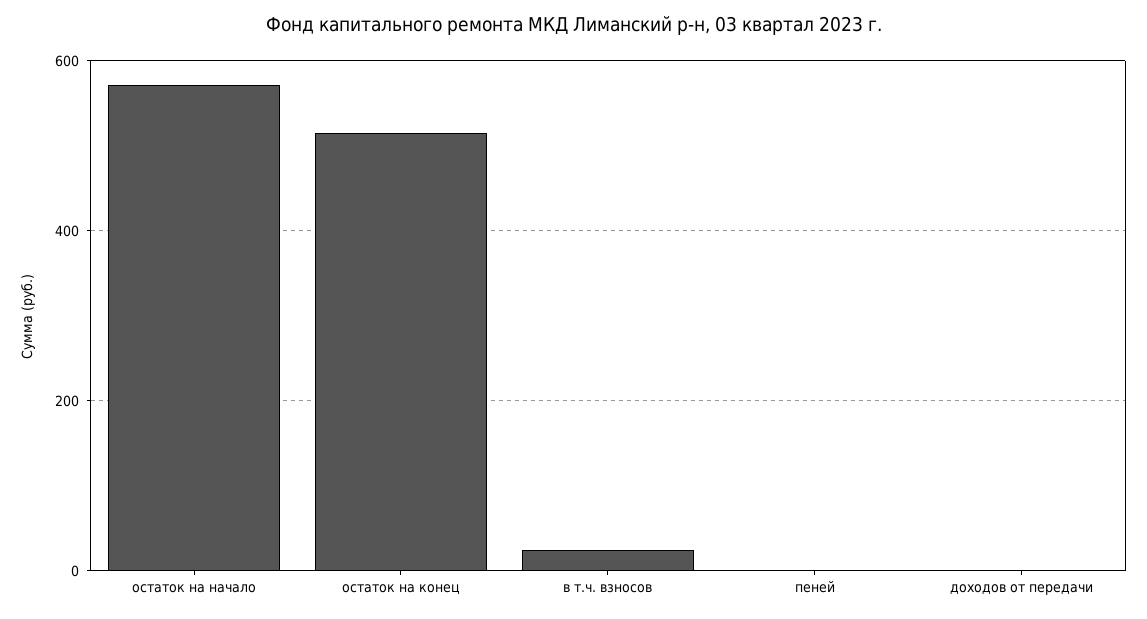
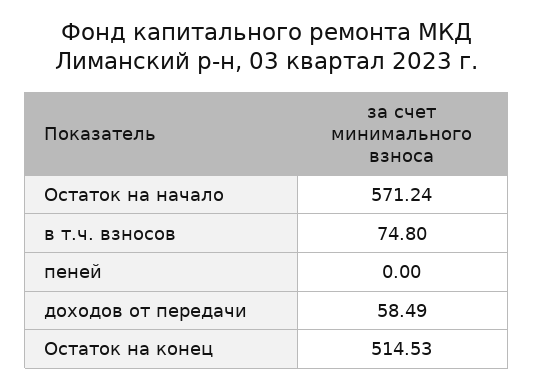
  {
    "остаток на начало": 571.24,
    "остаток на конец": 514.53,
-   "в т.ч. взносов": 20,
+   "в т.ч. взносов": 74.8,
    "пеней": 0,
-   "доходов от передачи": 0
+   "доходов от передачи": 58.49
  }

